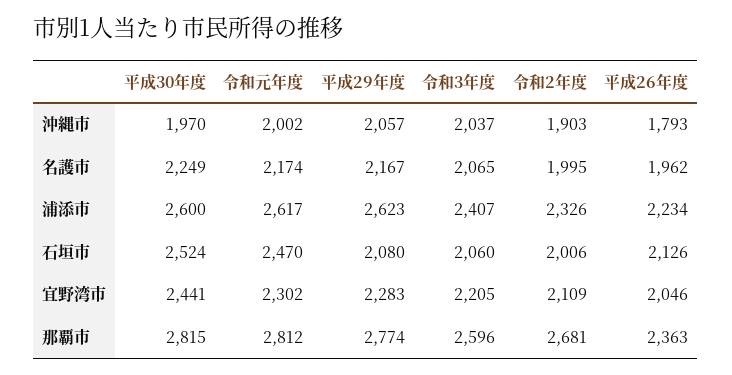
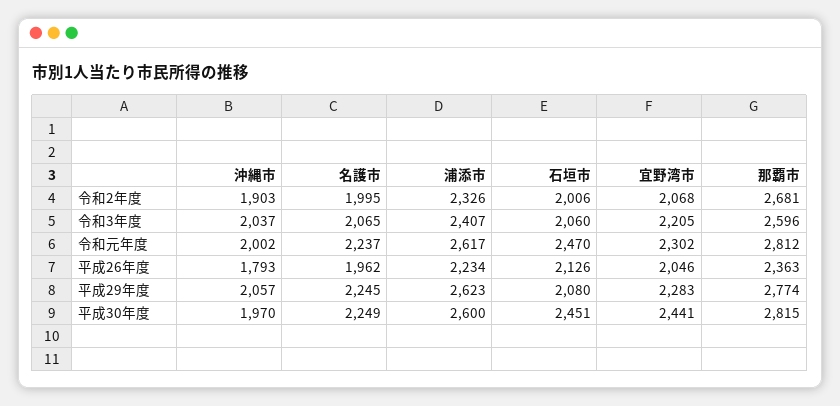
  {
    "平成30年度": {
      "沖縄市": 1970,
      "名護市": 2249,
      "浦添市": 2600,
-     "石垣市": 2524,
+     "石垣市": 2451,
      "宜野湾市": 2441,
      "那覇市": 2815
    },
    "令和元年度": {
      "沖縄市": 2002,
-     "名護市": 2174,
+     "名護市": 2237,
      "浦添市": 2617,
      "石垣市": 2470,
      "宜野湾市": 2302,
      "那覇市": 2812
    },
    "平成29年度": {
      "沖縄市": 2057,
-     "名護市": 2167,
+     "名護市": 2245,
      "浦添市": 2623,
      "石垣市": 2080,
      "宜野湾市": 2283,
      "那覇市": 2774
    },
    "令和3年度": {
      "沖縄市": 2037,
      "名護市": 2065,
      "浦添市": 2407,
      "石垣市": 2060,
      "宜野湾市": 2205,
      "那覇市": 2596
    },
    "令和2年度": {
      "沖縄市": 1903,
      "名護市": 1995,
      "浦添市": 2326,
      "石垣市": 2006,
-     "宜野湾市": 2109,
+     "宜野湾市": 2068,
      "那覇市": 2681
    },
    "平成26年度": {
      "沖縄市": 1793,
      "名護市": 1962,
      "浦添市": 2234,
      "石垣市": 2126,
      "宜野湾市": 2046,
      "那覇市": 2363
    }
  }

